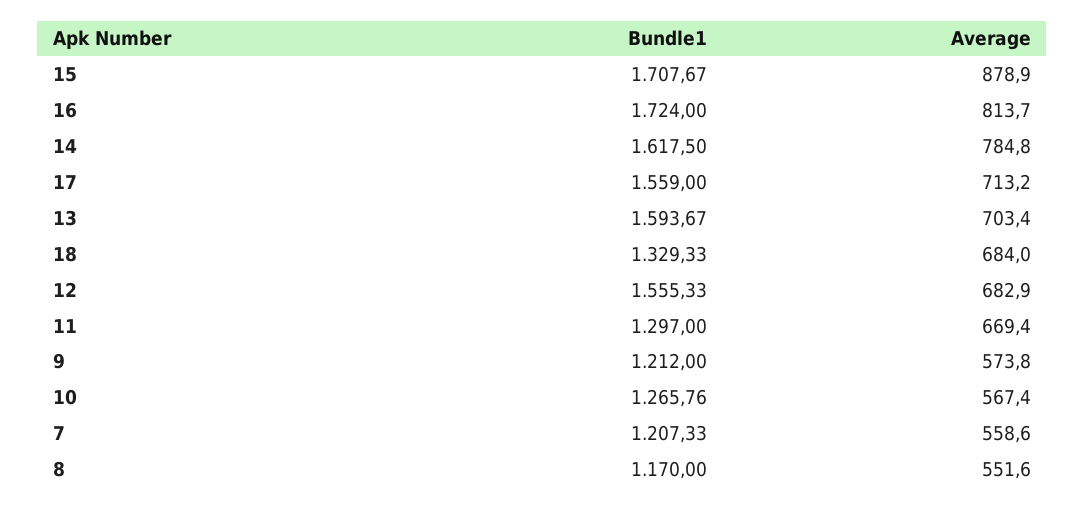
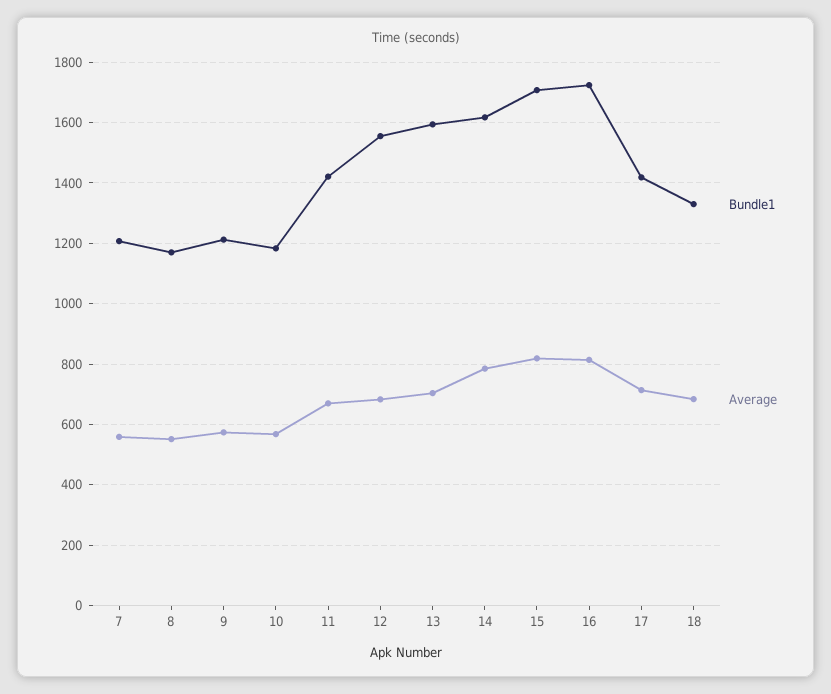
  {
    "Bundle1": {
      "15": 1707.67,
      "16": 1724,
      "14": 1617.5,
-     "17": 1559,
+     "17": 1420,
      "13": 1593.67,
      "18": 1329.33,
      "12": 1555.33,
-     "11": 1297,
+     "11": 1420,
      "9": 1212,
-     "10": 1265.76,
+     "10": 1180,
      "7": 1207.33,
      "8": 1170
    },
    "Average": {
-     "15": 878.9,
+     "15": 820,
      "16": 813.7,
      "14": 784.8,
      "17": 713.2,
      "13": 703.4,
      "18": 684,
      "12": 682.9,
      "11": 669.4,
      "9": 573.8,
      "10": 567.4,
      "7": 558.6,
      "8": 551.6
    }
  }

